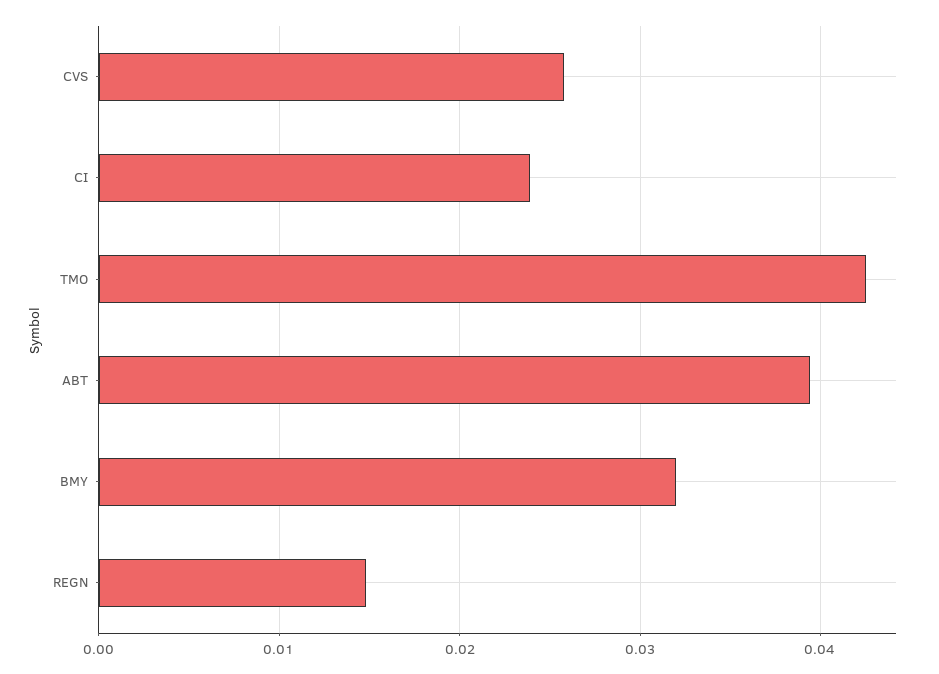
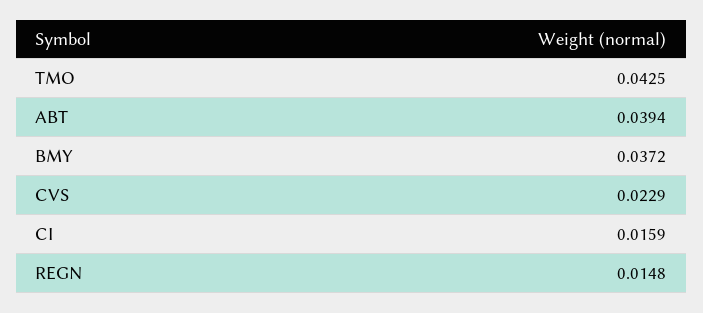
  {
-   "CVS": 0.026,
+   "CVS": 0.0229,
-   "CI": 0.024,
+   "CI": 0.0159,
    "TMO": 0.0425,
    "ABT": 0.0394,
-   "BMY": 0.032,
+   "BMY": 0.0372,
    "REGN": 0.0148
  }

